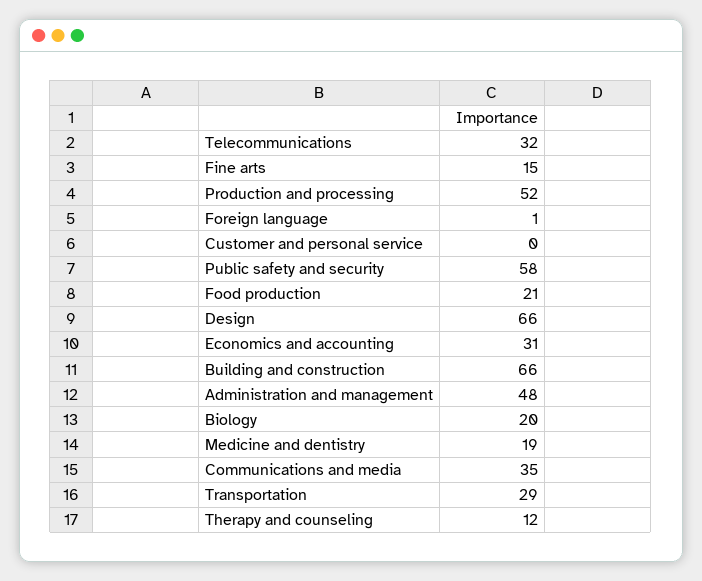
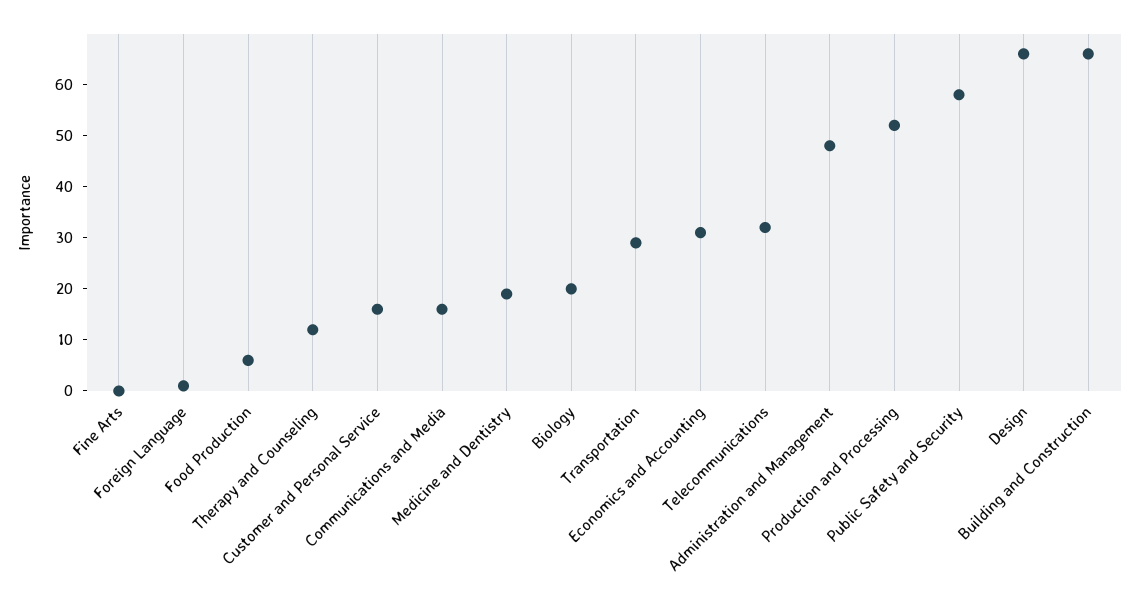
  {
    "Telecommunications": 32,
-   "Fine arts": 15,
+   "Fine arts": 0,
    "Production and processing": 52,
    "Foreign language": 1,
-   "Customer and personal service": 0,
+   "Customer and personal service": 15,
    "Public safety and security": 58,
-   "Food production": 21,
+   "Food production": 5,
    "Design": 66,
    "Economics and accounting": 31,
    "Building and construction": 66,
    "Administration and management": 48,
    "Biology": 20,
    "Medicine and dentistry": 19,
-   "Communications and media": 35,
+   "Communications and media": 15,
    "Transportation": 29,
    "Therapy and counseling": 12
  }

